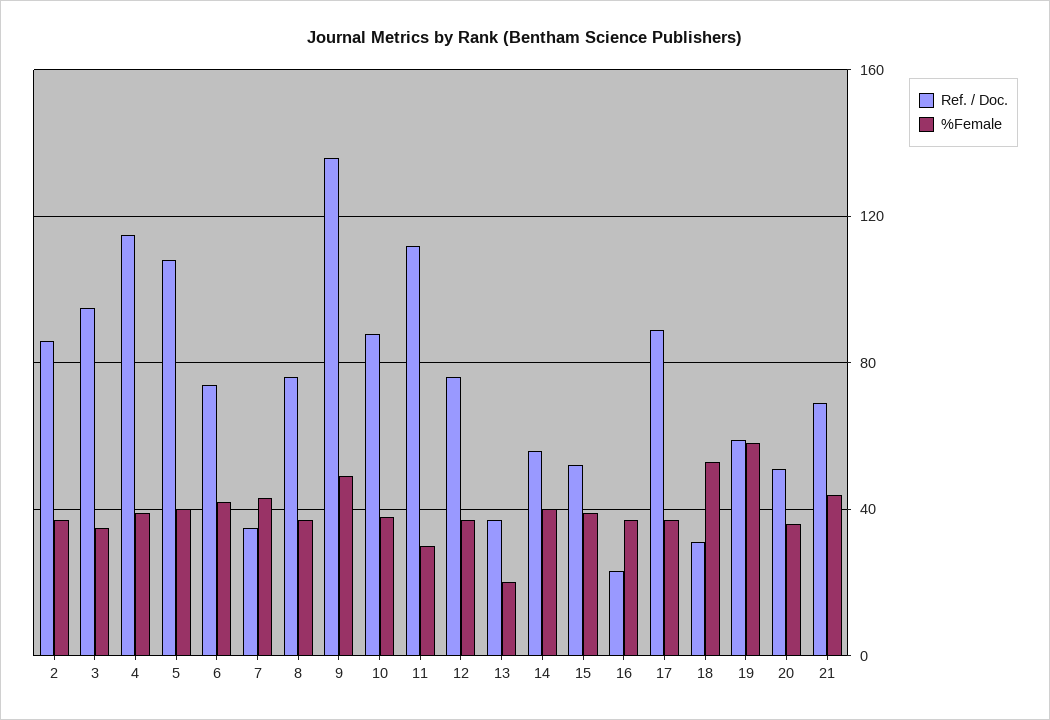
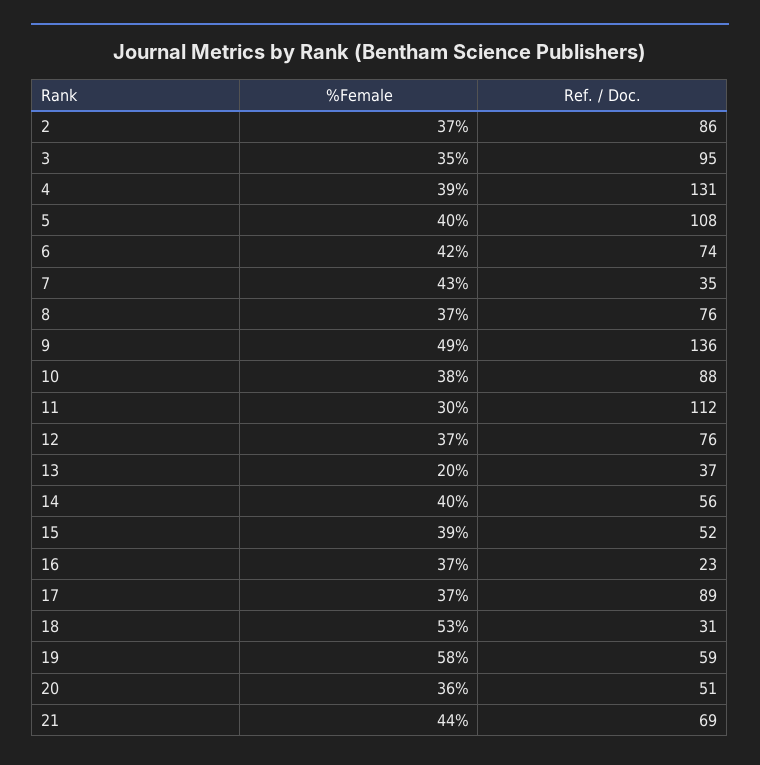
  {
    "Ref. / Doc.": {
      "2": 86,
      "3": 95,
-     "4": 115,
+     "4": 131,
      "5": 108,
      "6": 74,
      "7": 35,
      "8": 76,
      "9": 136,
      "10": 88,
      "11": 112,
      "12": 76,
      "13": 37,
      "14": 56,
      "15": 52,
      "16": 23,
      "17": 89,
      "18": 31,
      "19": 59,
      "20": 51,
      "21": 69
    },
    "%Female": {
      "2": 37,
      "3": 35,
      "4": 39,
      "5": 40,
      "6": 42,
      "7": 43,
      "8": 37,
      "9": 49,
      "10": 38,
      "11": 30,
      "12": 37,
      "13": 20,
      "14": 40,
      "15": 39,
      "16": 37,
      "17": 37,
      "18": 53,
      "19": 58,
      "20": 36,
      "21": 44
    }
  }

